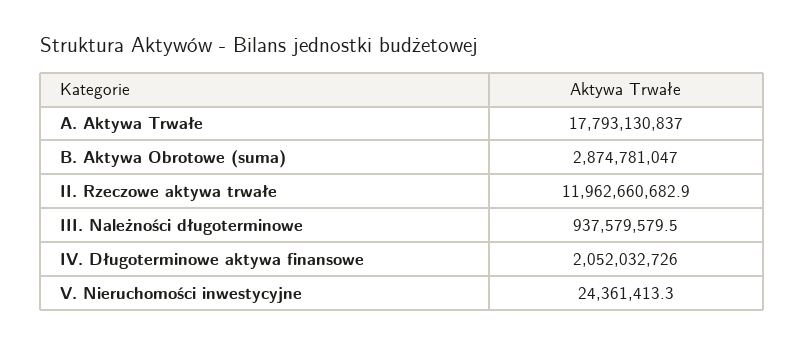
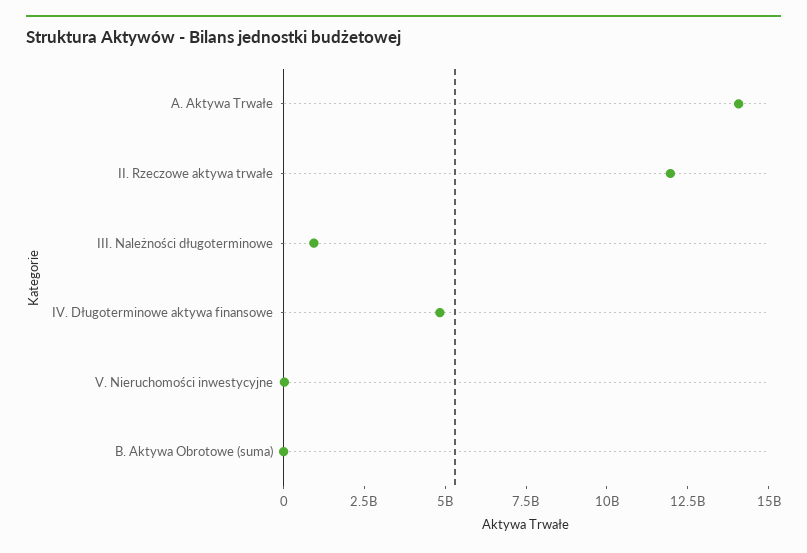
  {
-   "A. Aktywa Trwałe": 17793130837,
+   "A. Aktywa Trwałe": 14000000000,
-   "B. Aktywa Obrotowe (suma)": 2874781047,
+   "B. Aktywa Obrotowe (suma)": 0,
    "II. Rzeczowe aktywa trwałe": 11962660682.9,
    "III. Należności długoterminowe": 937579579.5,
-   "IV. Długoterminowe aktywa finansowe": 2052032726,
+   "IV. Długoterminowe aktywa finansowe": 5000000000,
    "V. Nieruchomości inwestycyjne": 24361413.3
  }

